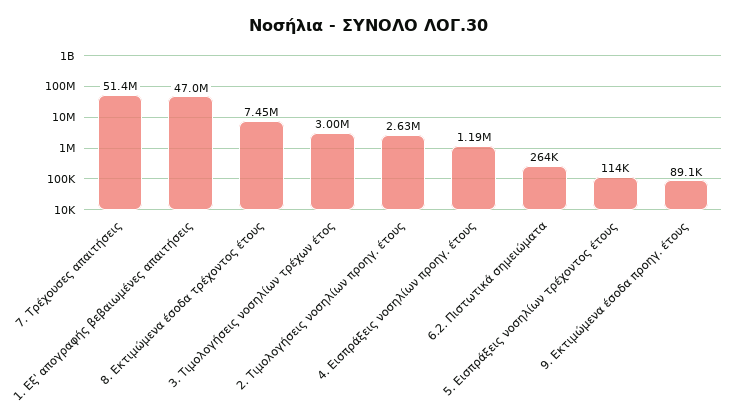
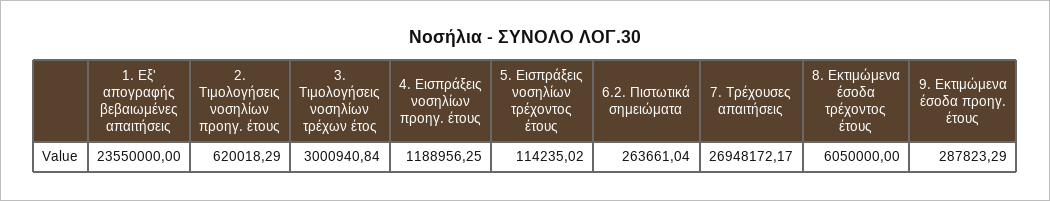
  {
-   "7. Τρέχουσες απαιτήσεις": 51400000,
+   "7. Τρέχουσες απαιτήσεις": 26948172.17,
-   "1. Εξ' απογραφής βεβαιωμένες απαιτήσεις": 47000000,
+   "1. Εξ' απογραφής βεβαιωμένες απαιτήσεις": 23550000,
-   "8. Εκτιμώμενα έσοδα τρέχοντος έτους": 7450000,
+   "8. Εκτιμώμενα έσοδα τρέχοντος έτους": 6050000,
    "3. Τιμολογήσεις νοσηλίων τρέχων έτος": 3000940.84,
-   "2. Τιμολογήσεις νοσηλίων προηγ. έτους": 2630000,
+   "2. Τιμολογήσεις νοσηλίων προηγ. έτους": 620018.29,
    "4. Εισπράξεις νοσηλίων προηγ. έτους": 1188956.25,
    "6.2. Πιστωτικά σημειώματα": 263661.04,
    "5. Εισπράξεις νοσηλίων τρέχοντος έτους": 114235.02,
-   "9. Εκτιμώμενα έσοδα προηγ. έτους": 89100
+   "9. Εκτιμώμενα έσοδα προηγ. έτους": 287823.29
  }

